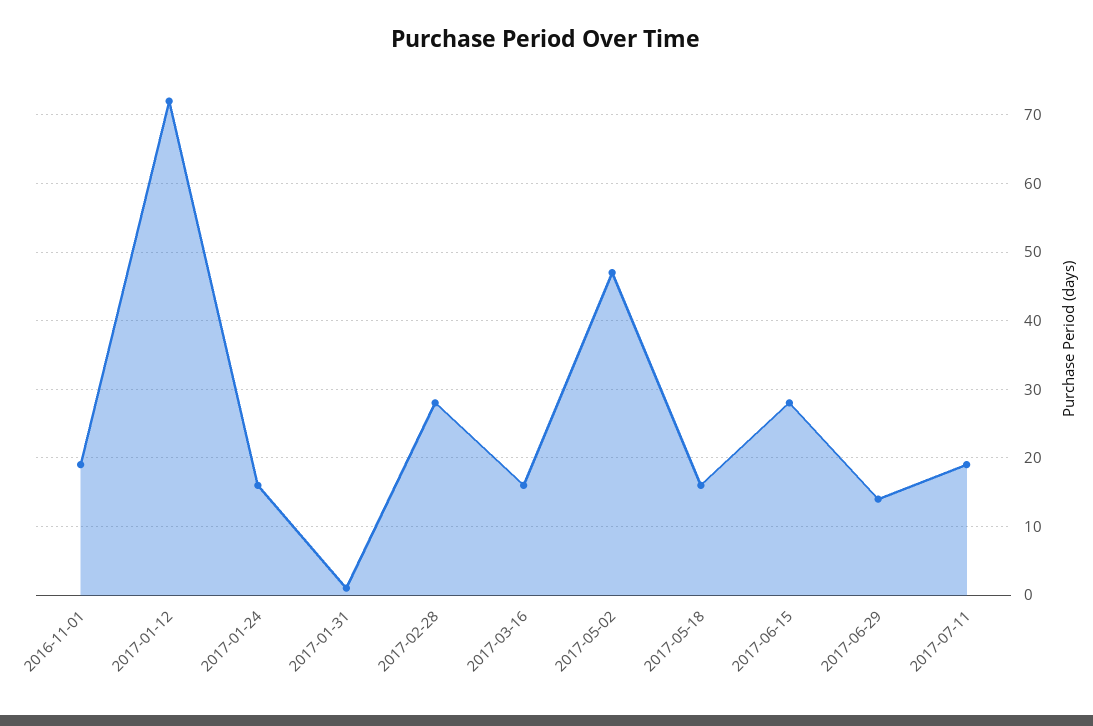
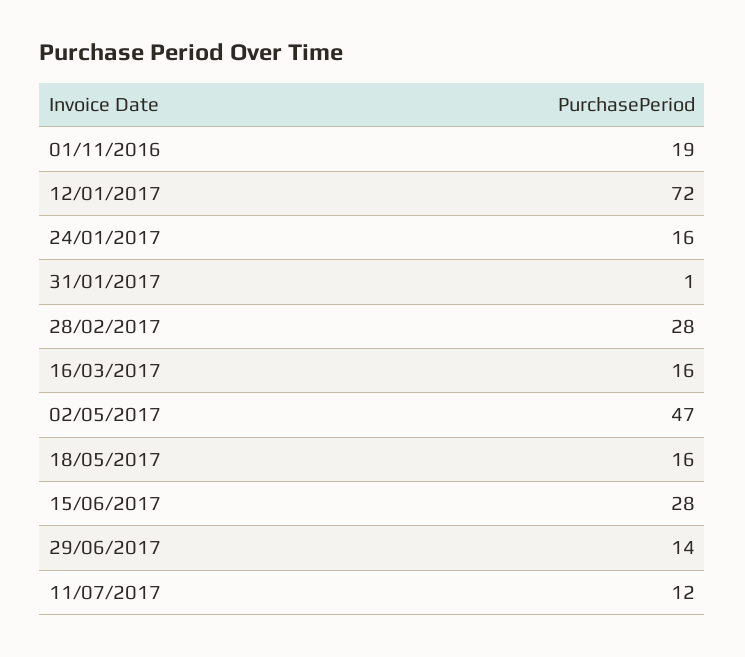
  {
    "2016-11-01": 19,
    "2017-01-12": 72,
    "2017-01-24": 16,
    "2017-01-31": 1,
    "2017-02-28": 28,
    "2017-03-16": 16,
    "2017-05-02": 47,
    "2017-05-18": 16,
    "2017-06-15": 28,
    "2017-06-29": 14,
-   "2017-07-11": 19
+   "2017-07-11": 12
  }

